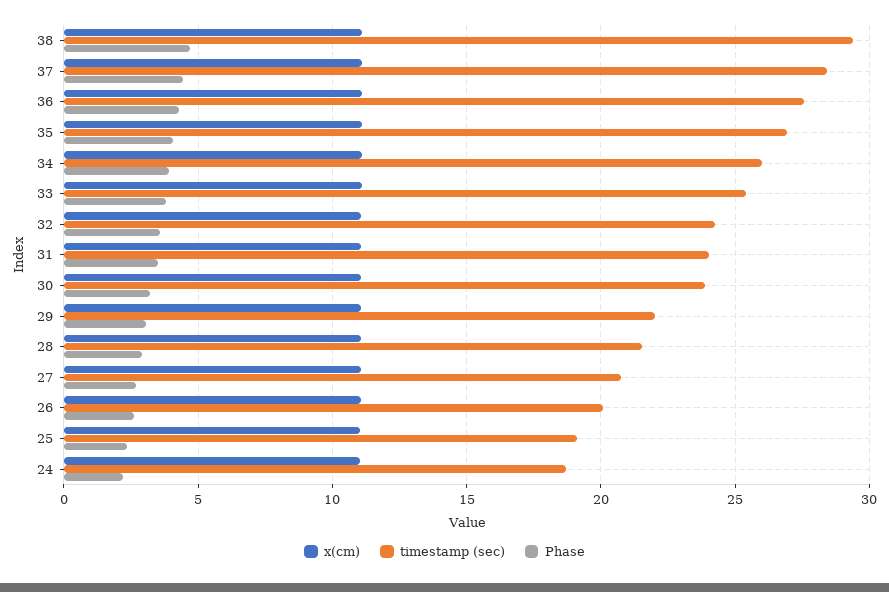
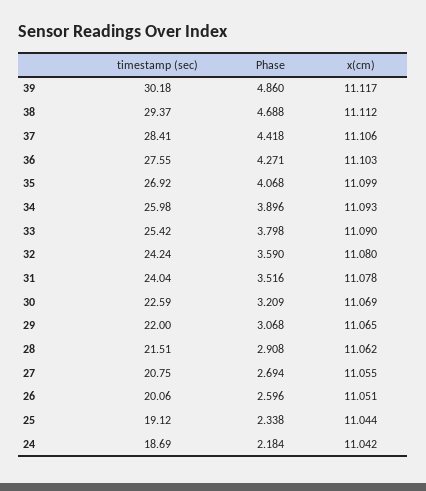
  {
    "x(cm)": {
      "38": 11.112,
      "37": 11.106,
      "36": 11.103,
      "35": 11.099,
      "34": 11.093,
      "33": 11.09,
      "32": 11.08,
      "31": 11.078,
      "30": 11.069,
      "29": 11.065,
      "28": 11.062,
      "27": 11.055,
      "26": 11.051,
      "25": 11.044,
-     "24": 11.042
+     "24": 11.042,
+     "39": 11.117
    },
    "timestamp (sec)": {
      "38": 29.37,
      "37": 28.41,
      "36": 27.55,
      "35": 26.92,
      "34": 25.98,
      "33": 25.42,
      "32": 24.24,
      "31": 24.04,
-     "30": 24,
+     "30": 22.59,
      "29": 22,
      "28": 21.51,
      "27": 20.75,
      "26": 20.06,
      "25": 19.12,
-     "24": 18.69
+     "24": 18.69,
+     "39": 30.18
    },
    "Phase": {
      "38": 4.688,
      "37": 4.418,
      "36": 4.271,
      "35": 4.068,
      "34": 3.896,
      "33": 3.798,
      "32": 3.59,
      "31": 3.516,
      "30": 3.209,
      "29": 3.068,
      "28": 2.908,
      "27": 2.694,
      "26": 2.596,
      "25": 2.338,
-     "24": 2.184
+     "24": 2.184,
+     "39": 4.86
    }
  }

